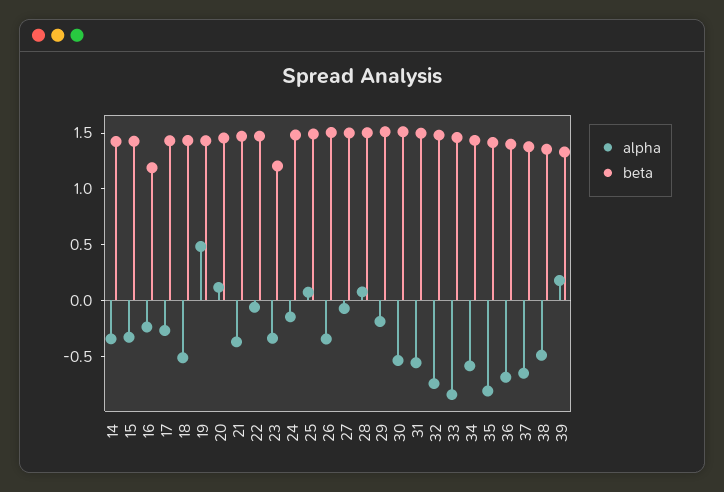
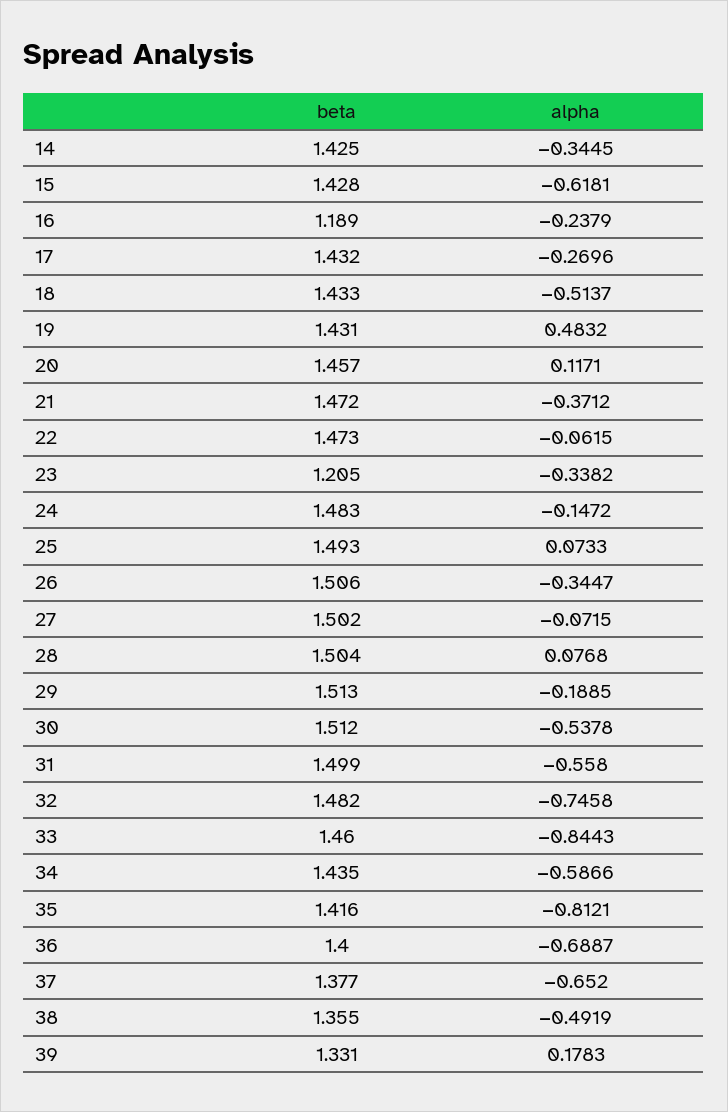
  {
    "alpha": {
      "14": -0.3445,
-     "15": -0.3,
+     "15": -0.6181,
      "16": -0.2379,
      "17": -0.2696,
      "18": -0.5137,
      "19": 0.4832,
      "20": 0.1171,
      "21": -0.3712,
      "22": -0.0615,
      "23": -0.3382,
      "24": -0.1472,
      "25": 0.0733,
      "26": -0.3447,
      "27": -0.0715,
      "28": 0.0768,
      "29": -0.1885,
      "30": -0.5378,
      "31": -0.558,
      "32": -0.7458,
      "33": -0.8443,
      "34": -0.5866,
      "35": -0.8121,
      "36": -0.6887,
      "37": -0.652,
      "38": -0.4919,
      "39": 0.1783
    },
    "beta": {
      "14": 1.425,
      "15": 1.428,
      "16": 1.189,
      "17": 1.432,
      "18": 1.433,
      "19": 1.431,
      "20": 1.457,
      "21": 1.472,
      "22": 1.473,
      "23": 1.205,
      "24": 1.483,
      "25": 1.493,
      "26": 1.506,
      "27": 1.502,
      "28": 1.504,
      "29": 1.513,
      "30": 1.512,
      "31": 1.499,
      "32": 1.482,
      "33": 1.46,
      "34": 1.435,
      "35": 1.416,
      "36": 1.4,
      "37": 1.377,
      "38": 1.355,
      "39": 1.331
    }
  }

